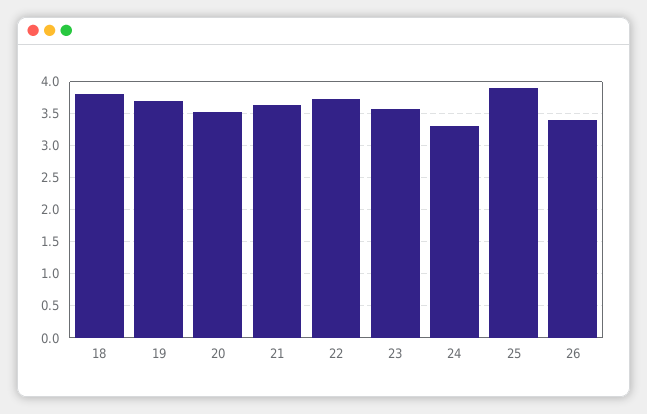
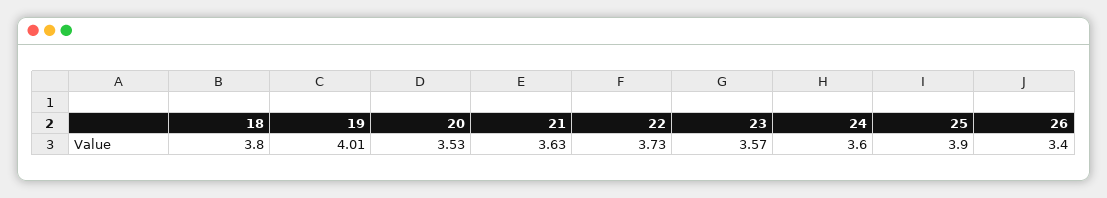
  {
    "18": 3.8,
-   "19": 3.7,
+   "19": 4.01,
    "20": 3.53,
    "21": 3.63,
    "22": 3.73,
    "23": 3.57,
-   "24": 3.3,
+   "24": 3.6,
    "25": 3.9,
    "26": 3.4
  }

